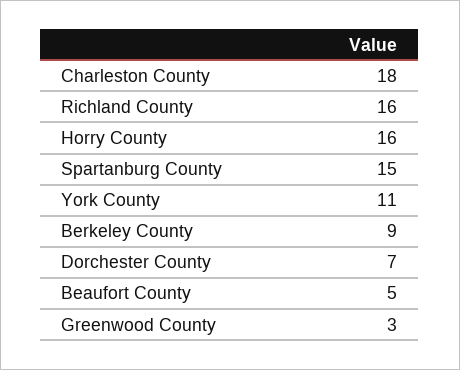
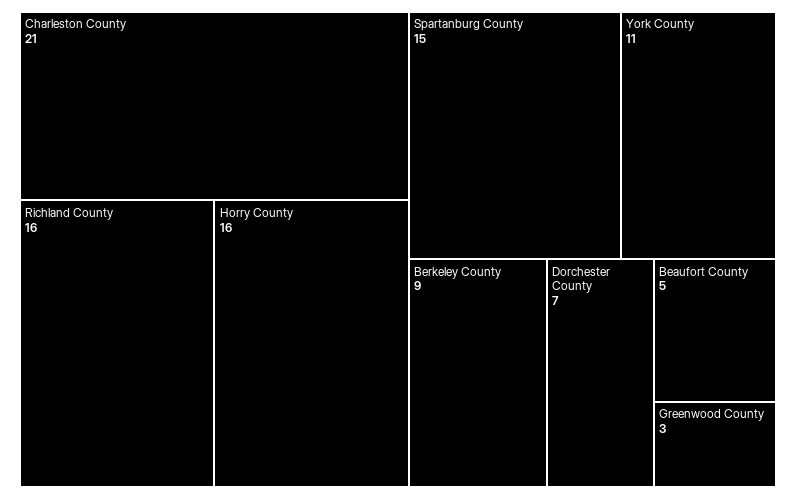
  {
-   "Charleston County": 18,
+   "Charleston County": 21,
    "Richland County": 16,
    "Horry County": 16,
    "Spartanburg County": 15,
    "York County": 11,
    "Berkeley County": 9,
    "Dorchester County": 7,
    "Beaufort County": 5,
    "Greenwood County": 3
  }

